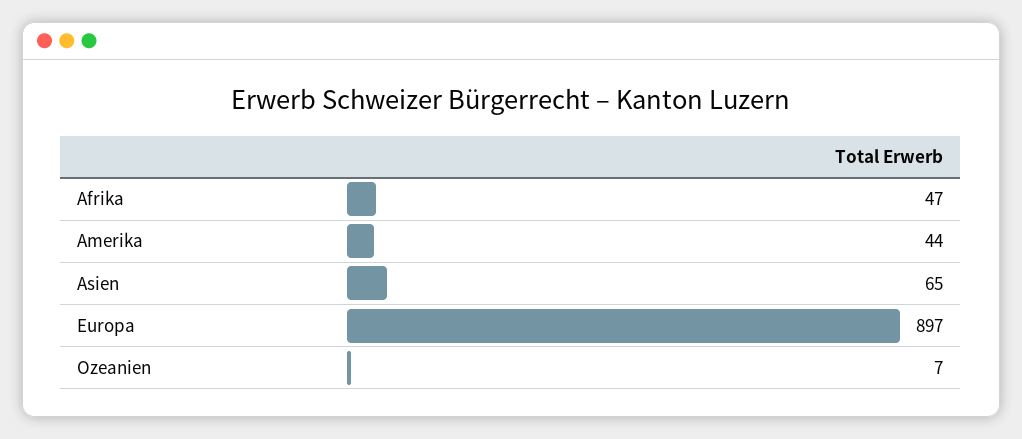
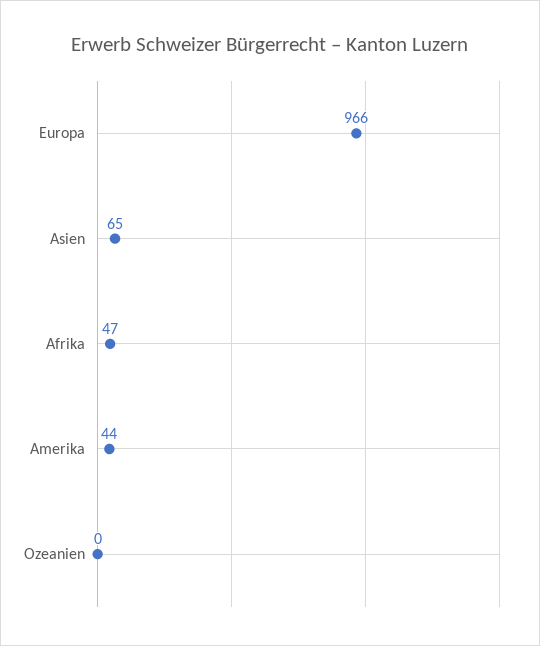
  {
    "Afrika": 47,
    "Amerika": 44,
    "Asien": 65,
-   "Europa": 897,
+   "Europa": 966,
-   "Ozeanien": 7
+   "Ozeanien": 0
  }

